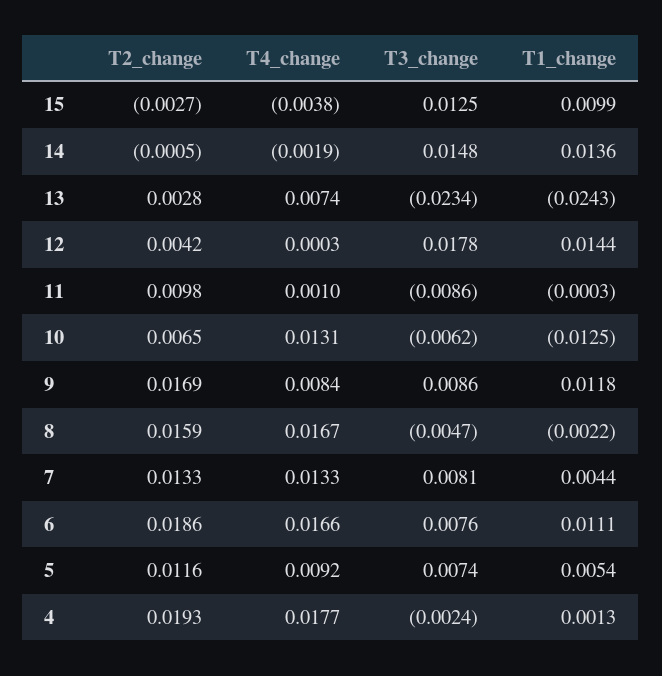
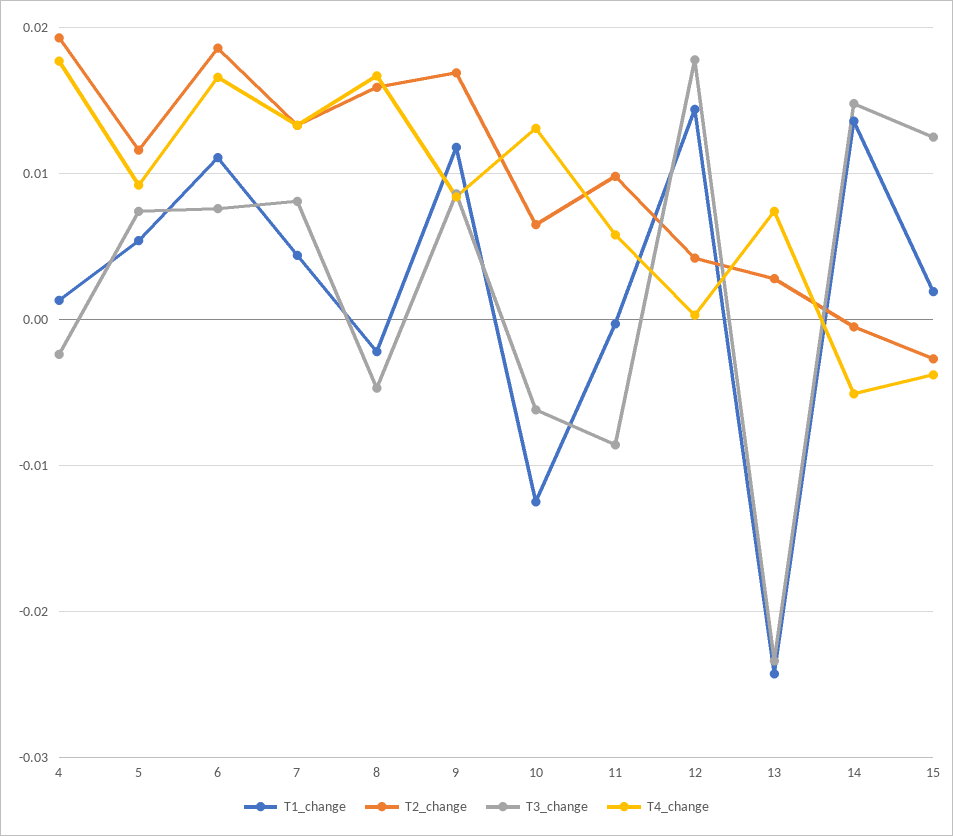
  {
    "T2_change": {
      "15": -0.0027,
      "14": -0.0005,
      "13": 0.0028,
      "12": 0.0042,
      "11": 0.0098,
      "10": 0.0065,
      "9": 0.0169,
      "8": 0.0159,
      "7": 0.0133,
      "6": 0.0186,
      "5": 0.0116,
      "4": 0.0193
    },
    "T4_change": {
      "15": -0.0038,
-     "14": -0.0019,
+     "14": -0.005,
      "13": 0.0074,
      "12": 0.0003,
-     "11": 0.001,
+     "11": 0.006,
      "10": 0.0131,
      "9": 0.0084,
      "8": 0.0167,
      "7": 0.0133,
      "6": 0.0166,
      "5": 0.0092,
      "4": 0.0177
    },
    "T3_change": {
      "15": 0.0125,
      "14": 0.0148,
      "13": -0.0234,
      "12": 0.0178,
      "11": -0.0086,
      "10": -0.0062,
      "9": 0.0086,
      "8": -0.0047,
      "7": 0.0081,
      "6": 0.0076,
      "5": 0.0074,
      "4": -0.0024
    },
    "T1_change": {
-     "15": 0.0099,
+     "15": 0.002,
      "14": 0.0136,
      "13": -0.0243,
      "12": 0.0144,
      "11": -0.0003,
      "10": -0.0125,
      "9": 0.0118,
      "8": -0.0022,
      "7": 0.0044,
      "6": 0.0111,
      "5": 0.0054,
      "4": 0.0013
    }
  }

